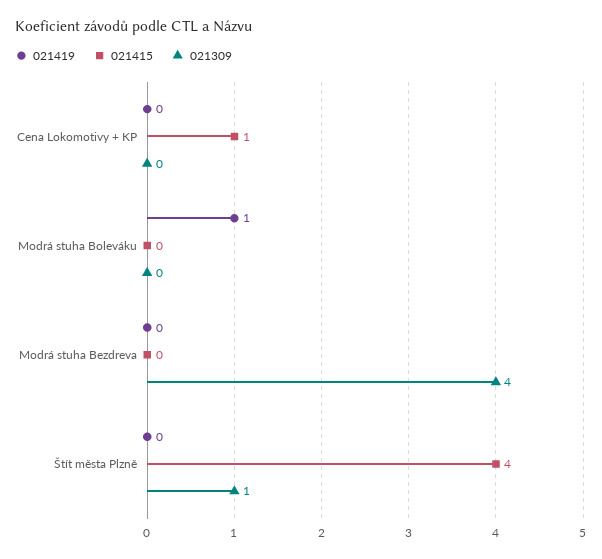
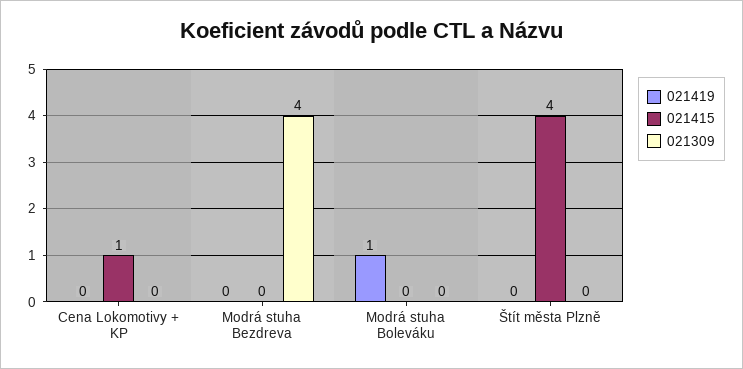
  {
    "021419": {
      "Cena Lokomotivy + KP": 0,
      "Modrá stuha Boleváku": 1,
      "Modrá stuha Bezdreva": 0,
      "Štít města Plzně": 0
    },
    "021415": {
      "Cena Lokomotivy + KP": 1,
      "Modrá stuha Boleváku": 0,
      "Modrá stuha Bezdreva": 0,
      "Štít města Plzně": 4
    },
    "021309": {
      "Cena Lokomotivy + KP": 0,
      "Modrá stuha Boleváku": 0,
      "Modrá stuha Bezdreva": 4,
-     "Štít města Plzně": 1
+     "Štít města Plzně": 0
    }
  }

